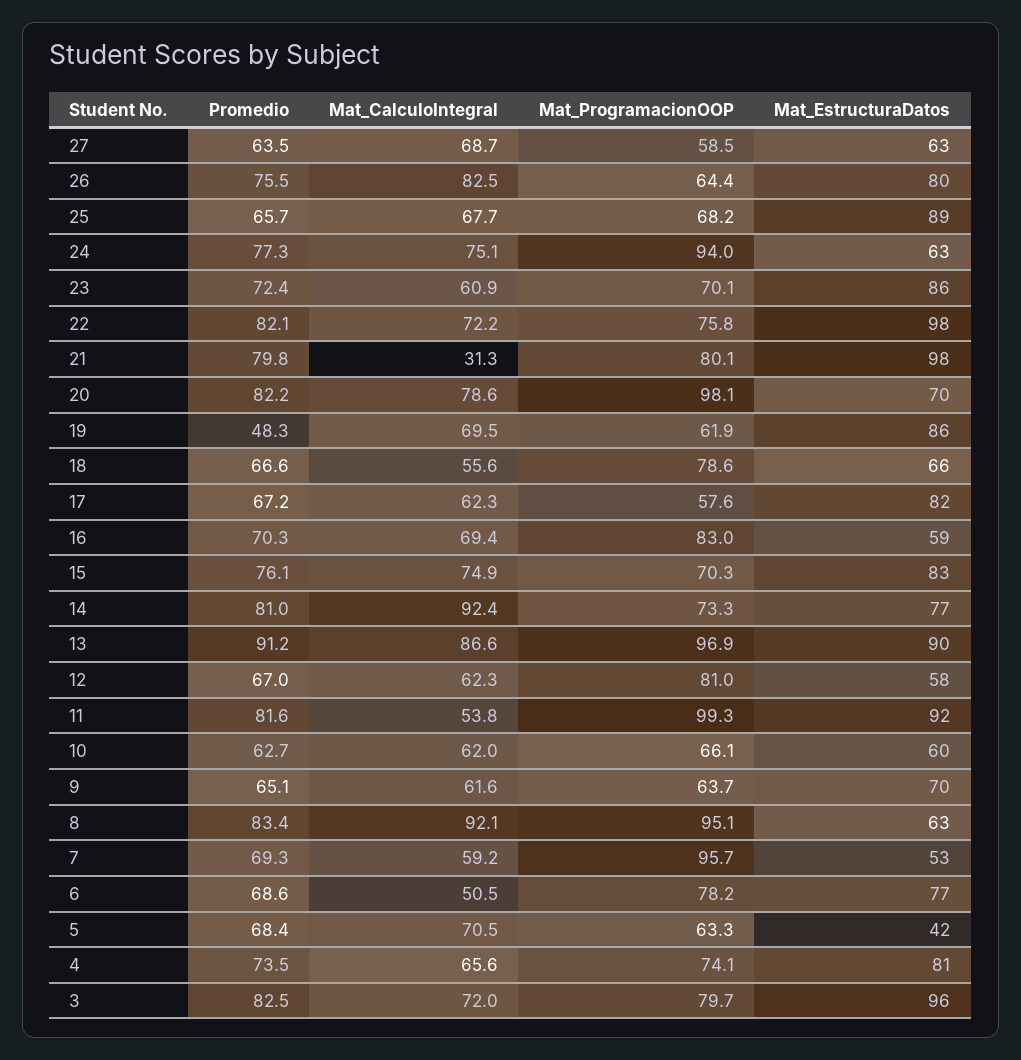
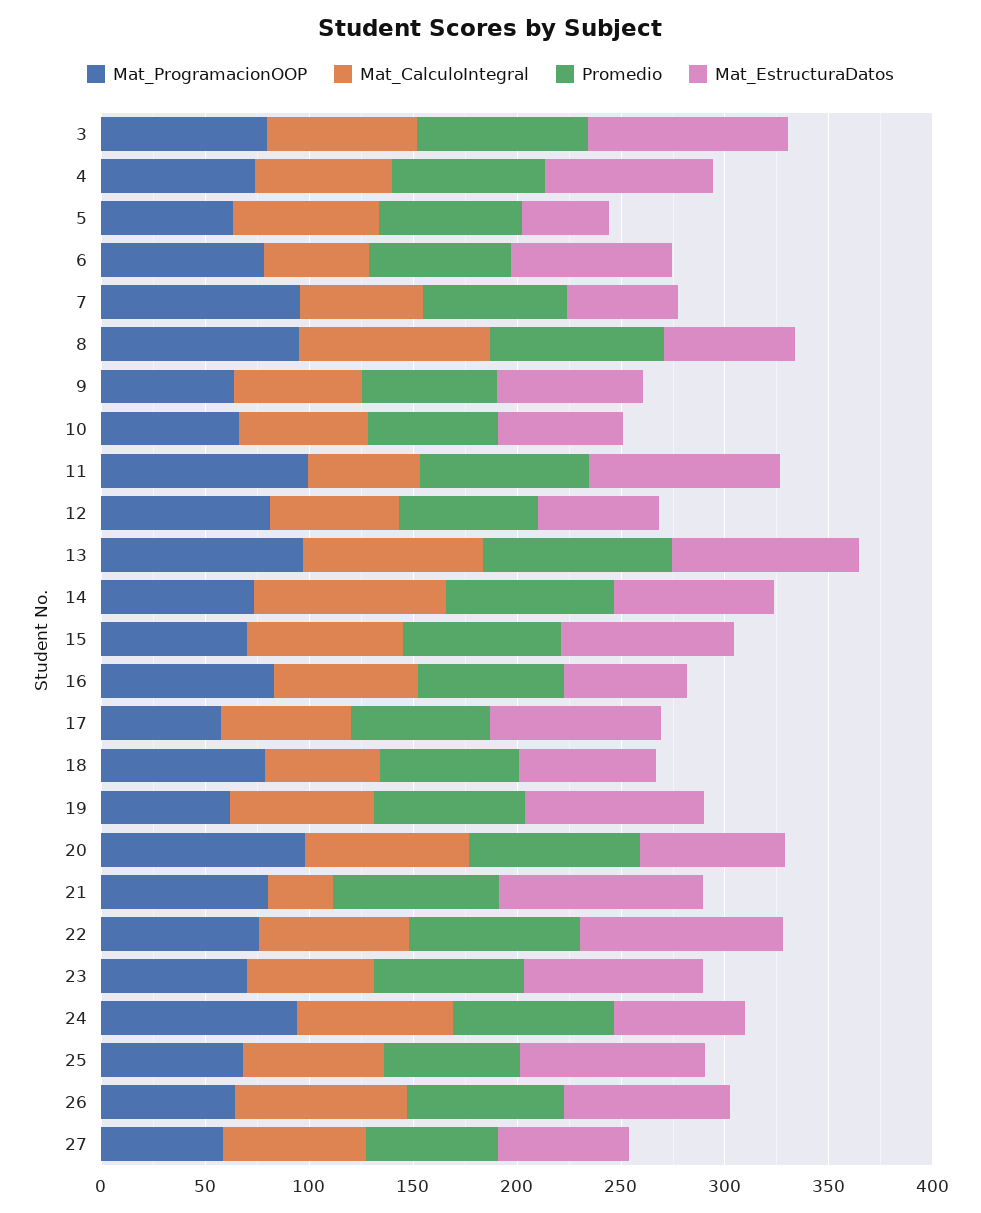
  {
    "Promedio": {
      "27": 63.5,
      "26": 75.5,
      "25": 65.7,
      "24": 77.3,
      "23": 72.4,
      "22": 82.1,
      "21": 79.8,
      "20": 82.2,
-     "19": 48.3,
+     "19": 70,
      "18": 66.6,
      "17": 67.2,
      "16": 70.3,
      "15": 76.1,
      "14": 81,
      "13": 91.2,
      "12": 67,
      "11": 81.6,
      "10": 62.7,
      "9": 65.1,
      "8": 83.4,
      "7": 69.3,
      "6": 68.6,
      "5": 68.4,
      "4": 73.5,
      "3": 82.5
    },
    "Mat_CalculoIntegral": {
      "27": 68.7,
      "26": 82.5,
      "25": 67.7,
      "24": 75.1,
      "23": 60.9,
      "22": 72.2,
      "21": 31.3,
      "20": 78.6,
      "19": 69.5,
      "18": 55.6,
      "17": 62.3,
      "16": 69.4,
      "15": 74.9,
      "14": 92.4,
      "13": 86.6,
      "12": 62.3,
      "11": 53.8,
      "10": 62,
      "9": 61.6,
      "8": 92.1,
      "7": 59.2,
      "6": 50.5,
      "5": 70.5,
      "4": 65.6,
      "3": 72
    },
    "Mat_ProgramacionOOP": {
      "27": 58.5,
      "26": 64.4,
      "25": 68.2,
      "24": 94,
      "23": 70.1,
      "22": 75.8,
      "21": 80.1,
      "20": 98.1,
      "19": 61.9,
      "18": 78.6,
      "17": 57.6,
      "16": 83,
      "15": 70.3,
      "14": 73.3,
      "13": 96.9,
      "12": 81,
      "11": 99.3,
      "10": 66.1,
      "9": 63.7,
      "8": 95.1,
      "7": 95.7,
      "6": 78.2,
      "5": 63.3,
      "4": 74.1,
      "3": 79.7
    },
    "Mat_EstructuraDatos": {
      "27": 63,
      "26": 80,
      "25": 89,
      "24": 63,
      "23": 86,
      "22": 98,
      "21": 98,
      "20": 70,
      "19": 86,
      "18": 66,
      "17": 82,
      "16": 59,
      "15": 83,
      "14": 77,
      "13": 90,
      "12": 58,
      "11": 92,
      "10": 60,
      "9": 70,
      "8": 63,
      "7": 53,
      "6": 77,
      "5": 42,
      "4": 81,
      "3": 96
    }
  }

